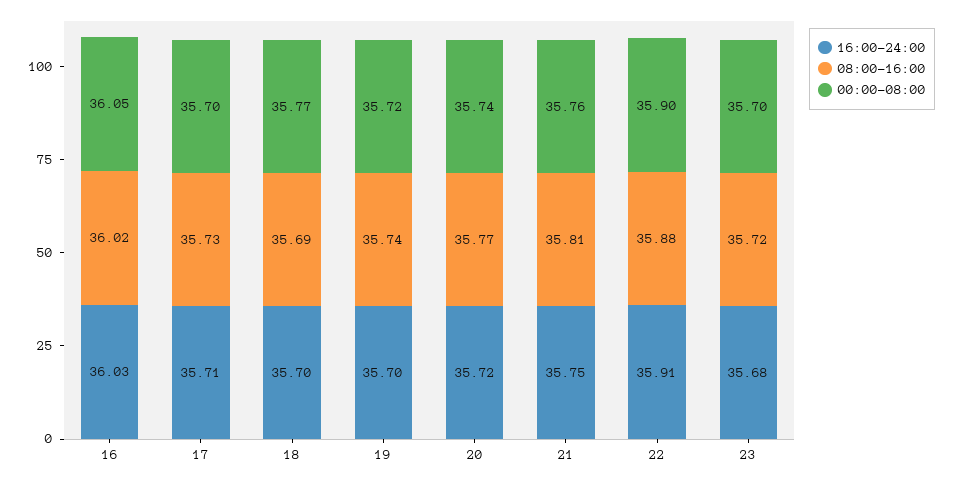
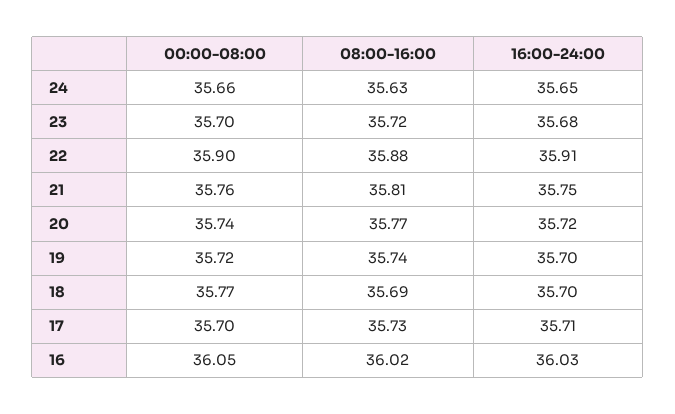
  {
    "16:00-24:00": {
      "16": 36.03,
      "17": 35.71,
      "18": 35.7,
      "19": 35.7,
      "20": 35.72,
      "21": 35.75,
      "22": 35.91,
-     "23": 35.68
+     "23": 35.68,
+     "24": 35.65
    },
    "08:00-16:00": {
      "16": 36.02,
      "17": 35.73,
      "18": 35.69,
      "19": 35.74,
      "20": 35.77,
      "21": 35.81,
      "22": 35.88,
-     "23": 35.72
+     "23": 35.72,
+     "24": 35.63
    },
    "00:00-08:00": {
      "16": 36.05,
      "17": 35.7,
      "18": 35.77,
      "19": 35.72,
      "20": 35.74,
      "21": 35.76,
      "22": 35.9,
-     "23": 35.7
+     "23": 35.7,
+     "24": 35.66
    }
  }

